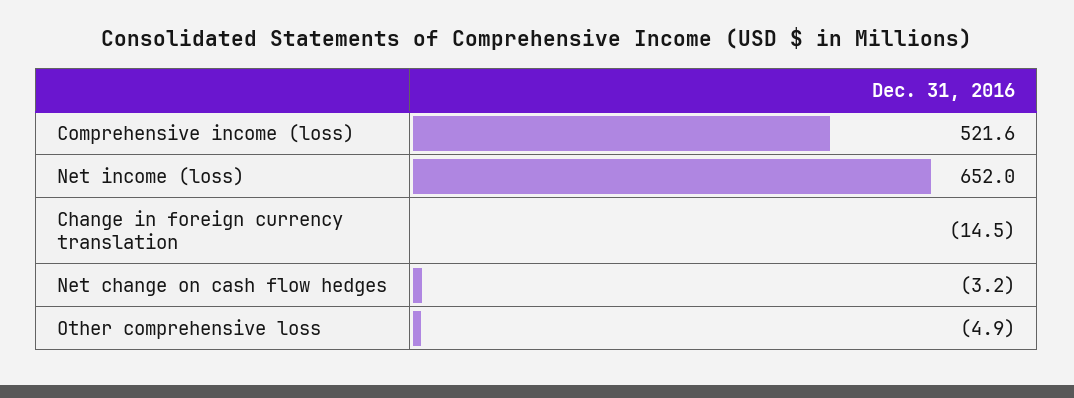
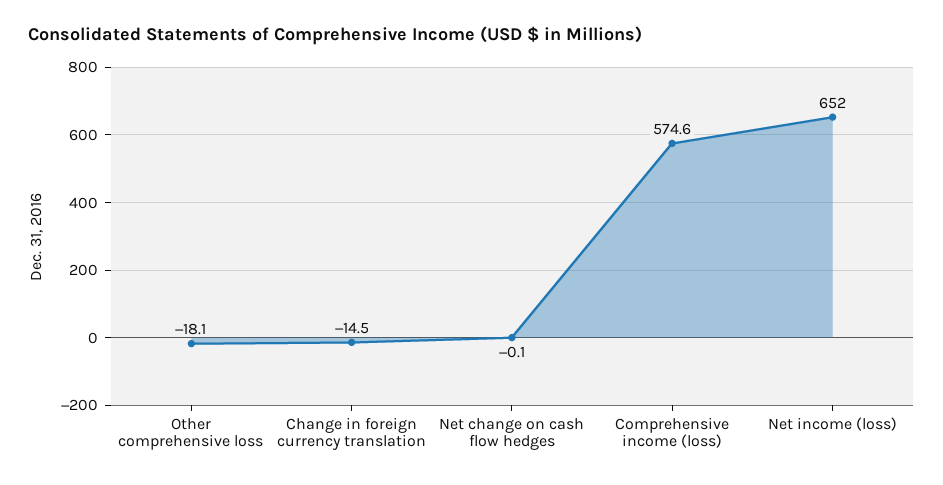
  {
-   "Comprehensive income (loss)": 521.6,
+   "Comprehensive income (loss)": 574.6,
    "Net income (loss)": 652,
    "Change in foreign currency translation": -14.5,
-   "Net change on cash flow hedges": -3.2,
+   "Net change on cash flow hedges": -0.1,
-   "Other comprehensive loss": -4.9
+   "Other comprehensive loss": -18.1
  }

